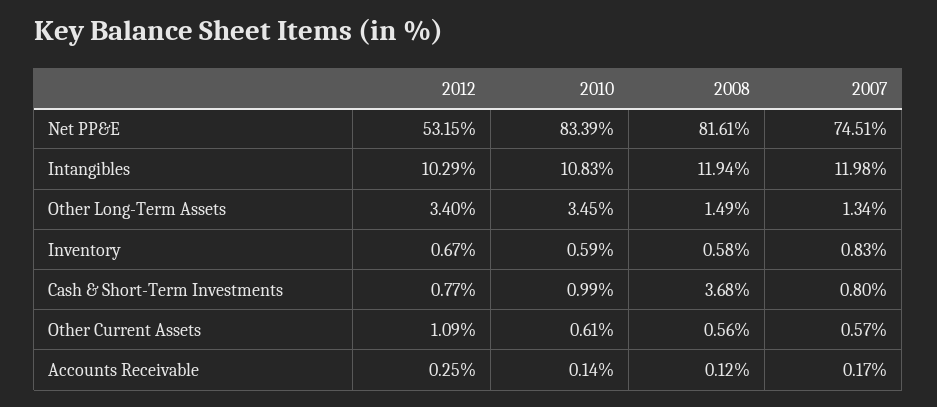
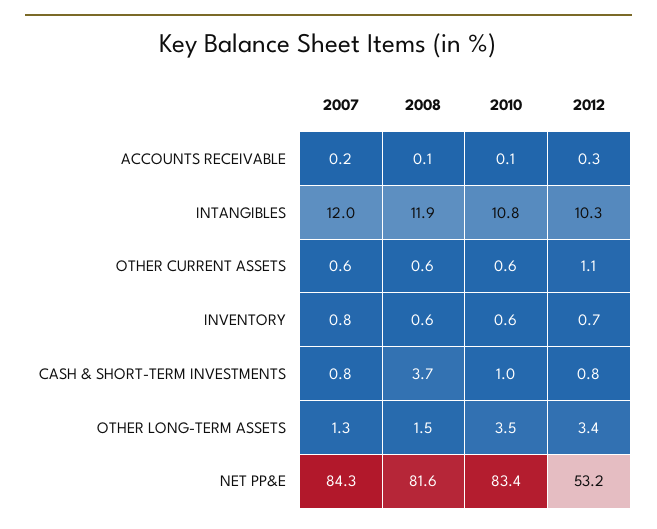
  {
    "2012": {
      "Net PP&E": 53.15,
      "Intangibles": 10.29,
      "Other Long-Term Assets": 3.4,
      "Inventory": 0.67,
      "Cash & Short-Term Investments": 0.77,
      "Other Current Assets": 1.09,
      "Accounts Receivable": 0.25
    },
    "2010": {
      "Net PP&E": 83.39,
      "Intangibles": 10.83,
      "Other Long-Term Assets": 3.45,
      "Inventory": 0.59,
      "Cash & Short-Term Investments": 0.99,
      "Other Current Assets": 0.61,
      "Accounts Receivable": 0.14
    },
    "2008": {
      "Net PP&E": 81.61,
      "Intangibles": 11.94,
      "Other Long-Term Assets": 1.49,
      "Inventory": 0.58,
      "Cash & Short-Term Investments": 3.68,
      "Other Current Assets": 0.56,
      "Accounts Receivable": 0.12
    },
    "2007": {
-     "Net PP&E": 74.51,
+     "Net PP&E": 84.3,
      "Intangibles": 11.98,
      "Other Long-Term Assets": 1.34,
      "Inventory": 0.83,
      "Cash & Short-Term Investments": 0.8,
      "Other Current Assets": 0.57,
      "Accounts Receivable": 0.17
    }
  }

